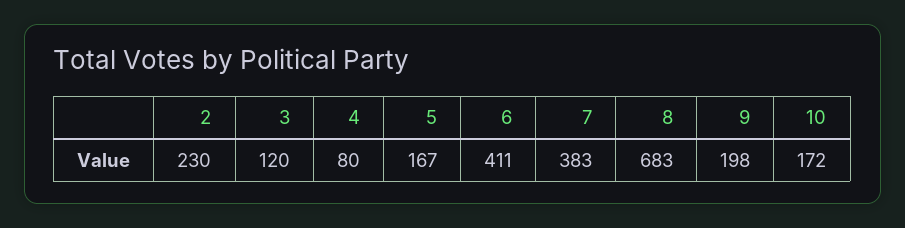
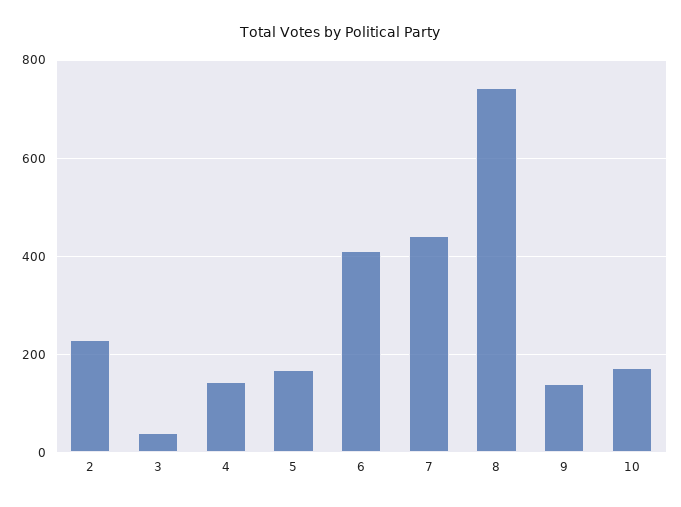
  {
    "2": 230,
-   "3": 120,
+   "3": 40,
-   "4": 80,
+   "4": 140,
    "5": 167,
    "6": 411,
-   "7": 383,
+   "7": 440,
-   "8": 683,
+   "8": 740,
-   "9": 198,
+   "9": 140,
    "10": 172
  }

